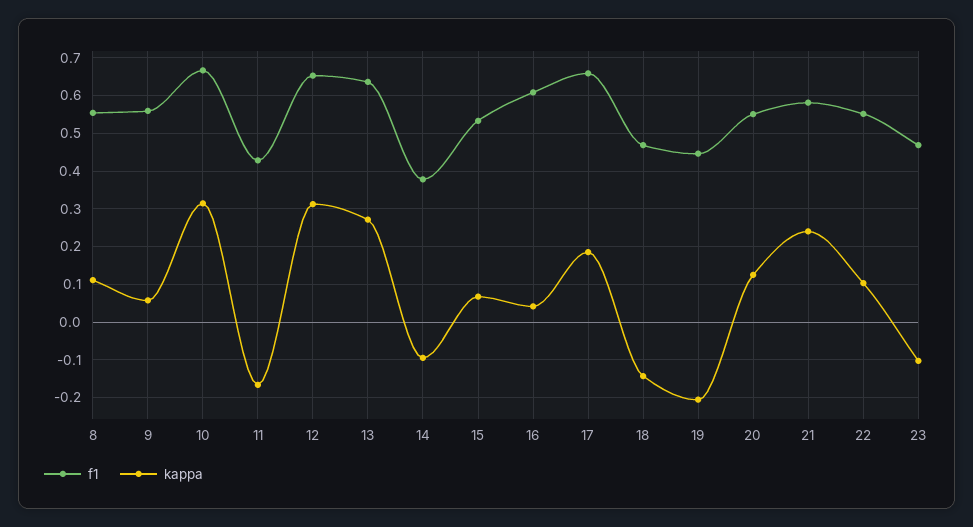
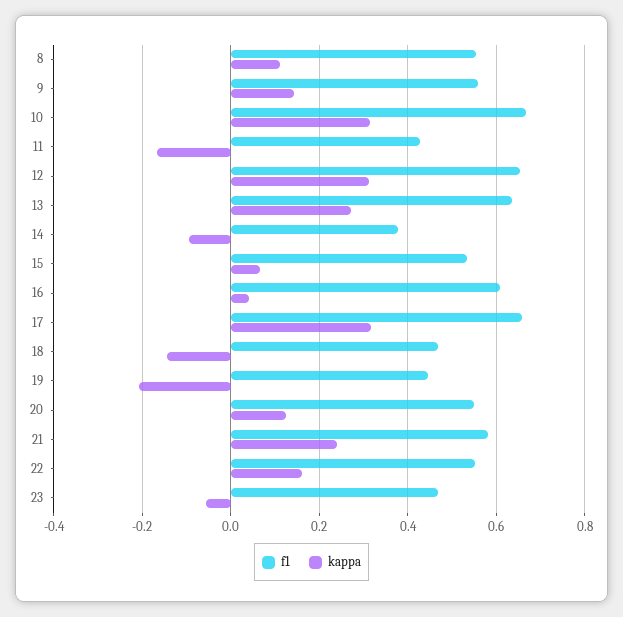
  {
    "f1": {
      "8": 0.56,
      "9": 0.56,
      "10": 0.66,
      "11": 0.42,
      "12": 0.66,
      "13": 0.64,
      "14": 0.38,
      "15": 0.54,
      "16": 0.6,
      "17": 0.66,
      "18": 0.46,
      "19": 0.44,
      "20": 0.56,
      "21": 0.58,
      "22": 0.56,
      "23": 0.46
    },
    "kappa": {
      "8": 0.12,
-     "9": 0.06,
+     "9": 0.14,
      "10": 0.32,
      "11": -0.16,
      "12": 0.32,
      "13": 0.28,
      "14": -0.1,
      "15": 0.06,
      "16": 0.04,
-     "17": 0.18,
+     "17": 0.32,
      "18": -0.14,
      "19": -0.2,
      "20": 0.12,
      "21": 0.24,
-     "22": 0.1,
+     "22": 0.16,
-     "23": -0.1
+     "23": -0.06
    }
  }

